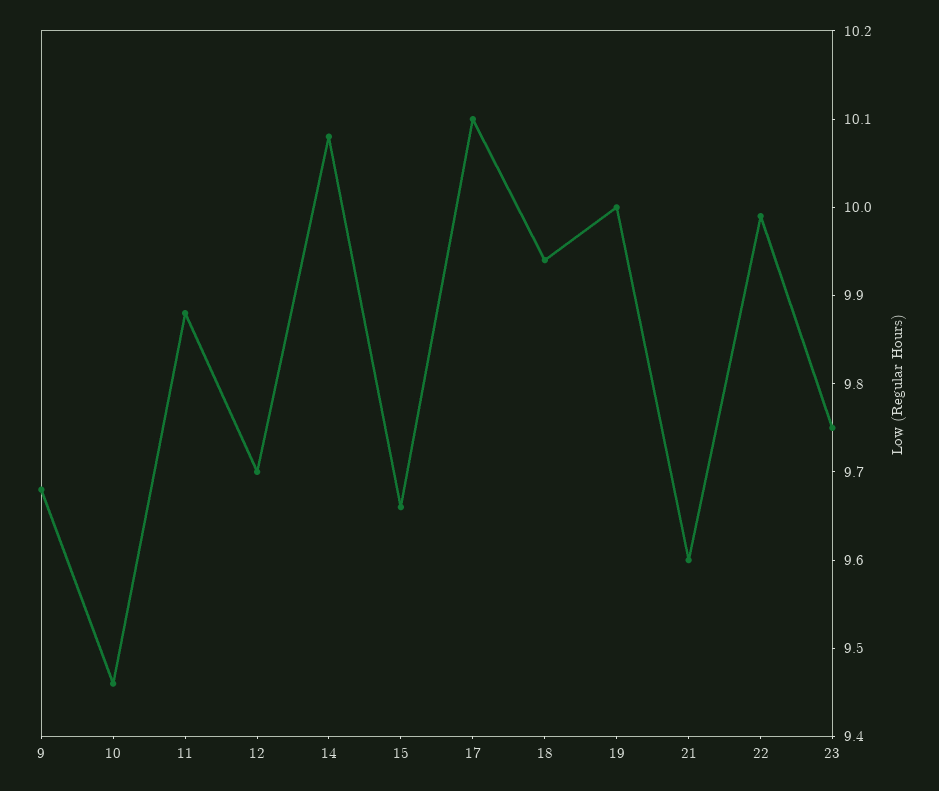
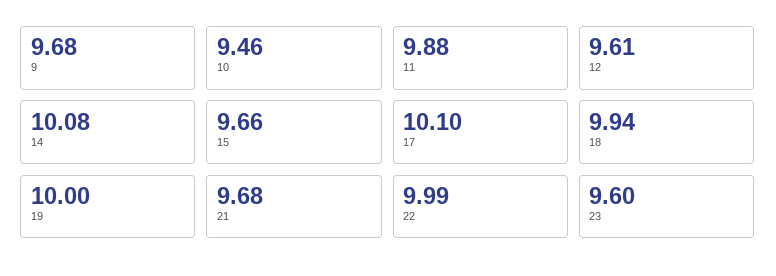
  {
    "9": 9.68,
    "10": 9.46,
    "11": 9.88,
-   "12": 9.7,
+   "12": 9.61,
    "14": 10.08,
    "15": 9.66,
    "17": 10.1,
    "18": 9.94,
    "19": 10,
-   "21": 9.6,
+   "21": 9.68,
    "22": 9.99,
-   "23": 9.75
+   "23": 9.6
  }

